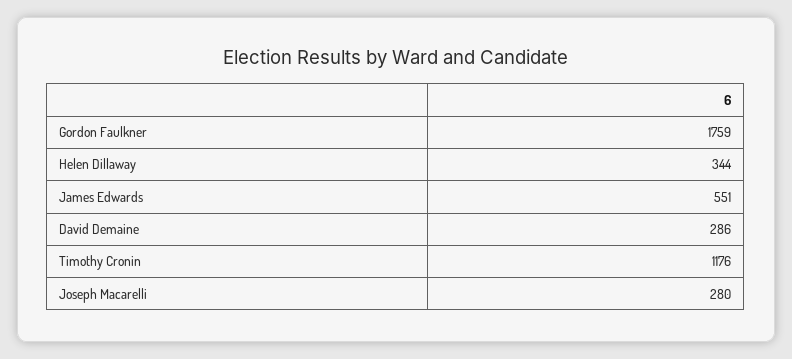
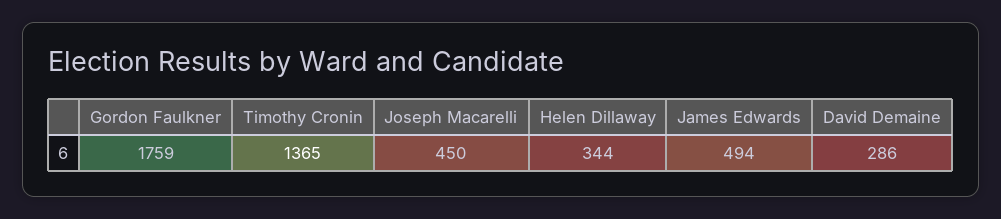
  {
    "Gordon Faulkner": 1759,
    "Helen Dillaway": 344,
-   "James Edwards": 551,
+   "James Edwards": 494,
    "David Demaine": 286,
-   "Timothy Cronin": 1176,
+   "Timothy Cronin": 1365,
-   "Joseph Macarelli": 280
+   "Joseph Macarelli": 450
  }

